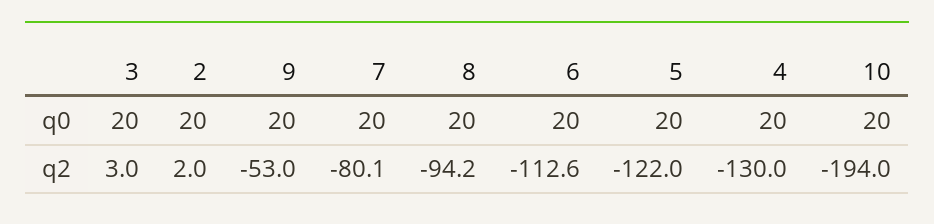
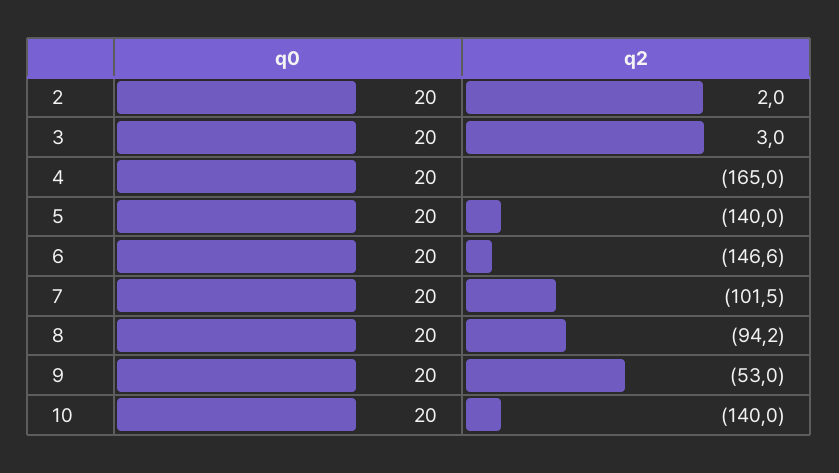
  {
    "3": {
      "q0": 20,
      "q2": 3
    },
    "2": {
      "q0": 20,
      "q2": 2
    },
    "9": {
      "q0": 20,
      "q2": -53
    },
    "7": {
      "q0": 20,
-     "q2": -80.1
+     "q2": -101.5
    },
    "8": {
      "q0": 20,
      "q2": -94.2
    },
    "6": {
      "q0": 20,
-     "q2": -112.6
+     "q2": -146.6
    },
    "5": {
      "q0": 20,
-     "q2": -122
+     "q2": -140
    },
    "4": {
      "q0": 20,
-     "q2": -130
+     "q2": -165
    },
    "10": {
      "q0": 20,
-     "q2": -194
+     "q2": -140
    }
  }

